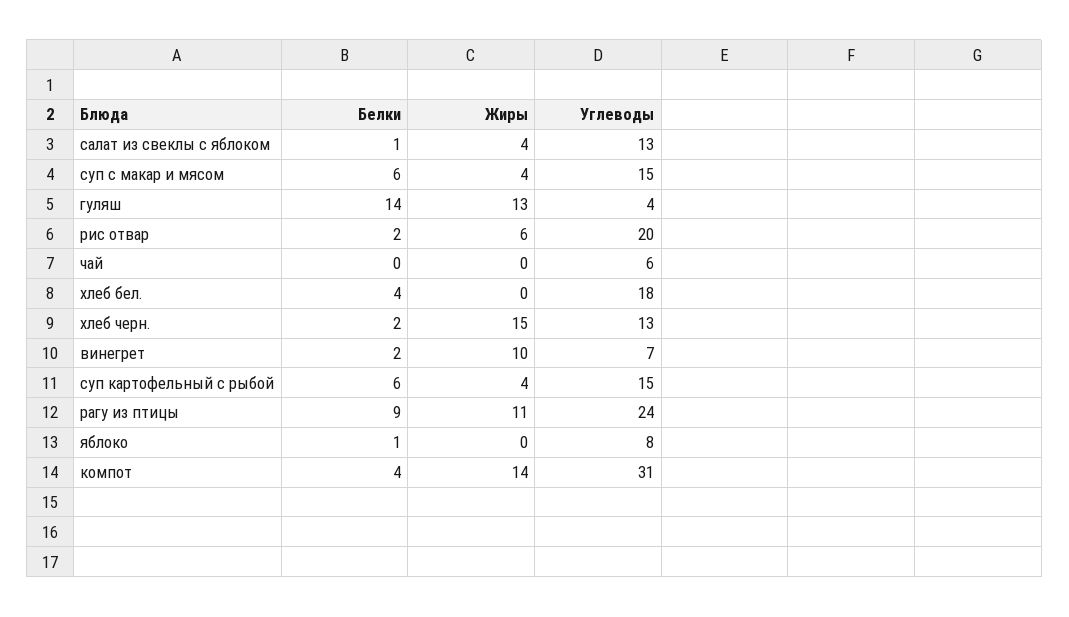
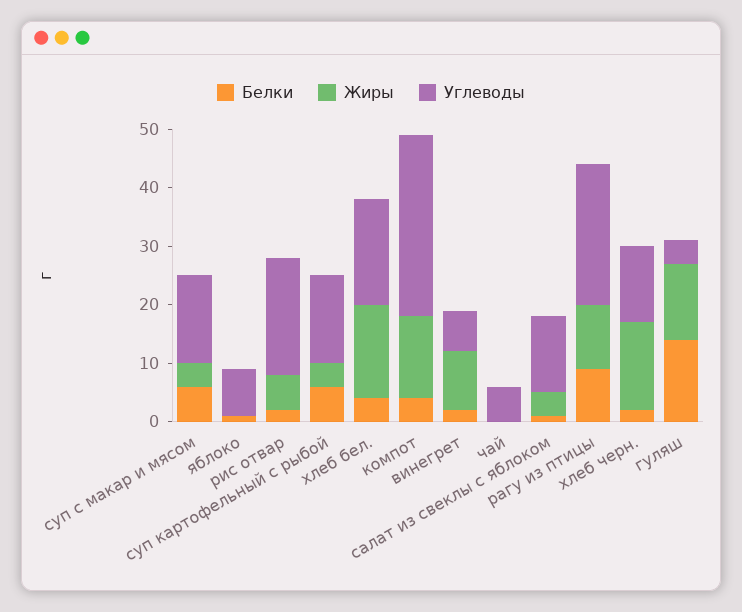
  {
    "Белки": {
      "салат из свеклы с яблоком": 1,
      "суп с макар и мясом": 6,
      "гуляш": 14,
      "рис отвар": 2,
      "чай": 0,
      "хлеб бел.": 4,
      "хлеб черн.": 2,
      "винегрет": 2,
      "суп картофельный с рыбой": 6,
      "рагу из птицы": 9,
      "яблоко": 1,
      "компот": 4
    },
    "Жиры": {
      "салат из свеклы с яблоком": 4,
      "суп с макар и мясом": 4,
      "гуляш": 13,
      "рис отвар": 6,
      "чай": 0,
-     "хлеб бел.": 0,
+     "хлеб бел.": 15,
      "хлеб черн.": 15,
      "винегрет": 10,
      "суп картофельный с рыбой": 4,
      "рагу из птицы": 11,
      "яблоко": 0,
      "компот": 14
    },
    "Углеводы": {
      "салат из свеклы с яблоком": 13,
      "суп с макар и мясом": 15,
      "гуляш": 4,
      "рис отвар": 20,
      "чай": 6,
      "хлеб бел.": 18,
      "хлеб черн.": 13,
      "винегрет": 7,
      "суп картофельный с рыбой": 15,
      "рагу из птицы": 24,
      "яблоко": 8,
      "компот": 31
    }
  }

